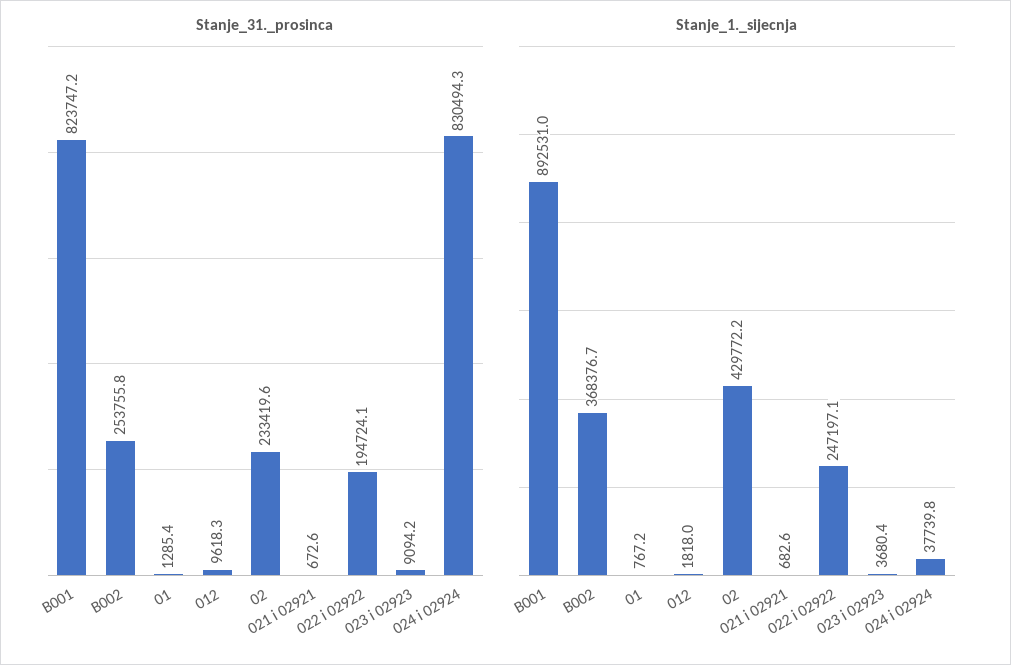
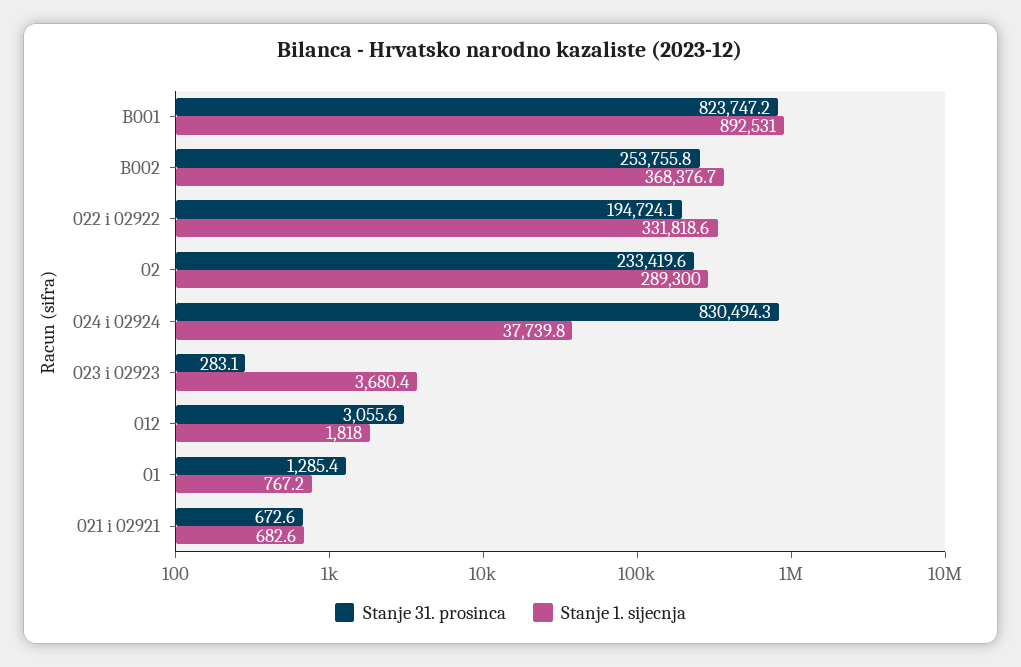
  {
    "Stanje_31._prosinca": {
      "B001": 823747.2,
      "B002": 253755.8,
      "01": 1285.4,
-     "012": 9618.3,
+     "012": 3055.6,
      "02": 233419.6,
      "021 i 02921": 672.6,
      "022 i 02922": 194724.1,
-     "023 i 02923": 9094.2,
+     "023 i 02923": 283.1,
      "024 i 02924": 830494.3
    },
    "Stanje_1._sijecnja": {
      "B001": 892531,
      "B002": 368376.7,
      "01": 767.2,
      "012": 1818,
-     "02": 429772.2,
+     "02": 289300,
      "021 i 02921": 682.6,
-     "022 i 02922": 247197.1,
+     "022 i 02922": 331818.6,
      "023 i 02923": 3680.4,
      "024 i 02924": 37739.8
    }
  }

